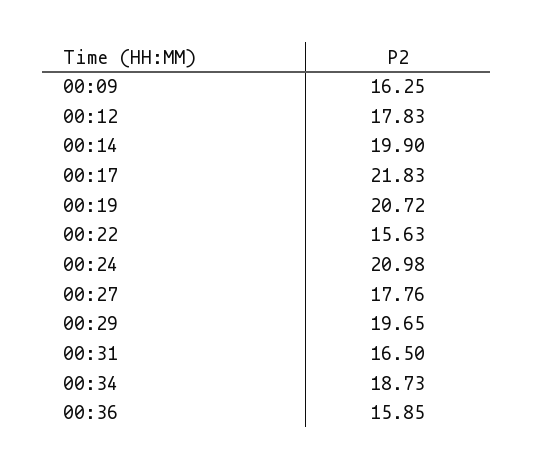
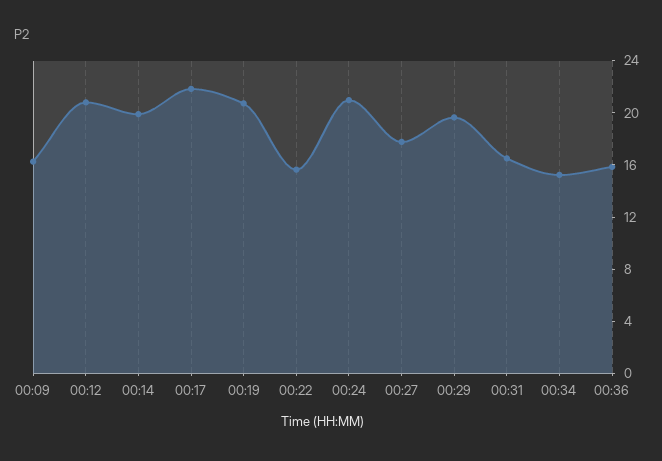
  {
    "00:09": 16.25,
-   "00:12": 17.83,
+   "00:12": 21,
    "00:14": 19.9,
    "00:17": 21.83,
    "00:19": 20.72,
    "00:22": 15.63,
    "00:24": 20.98,
    "00:27": 17.76,
    "00:29": 19.65,
    "00:31": 16.5,
-   "00:34": 18.73,
+   "00:34": 15,
    "00:36": 15.85
  }

